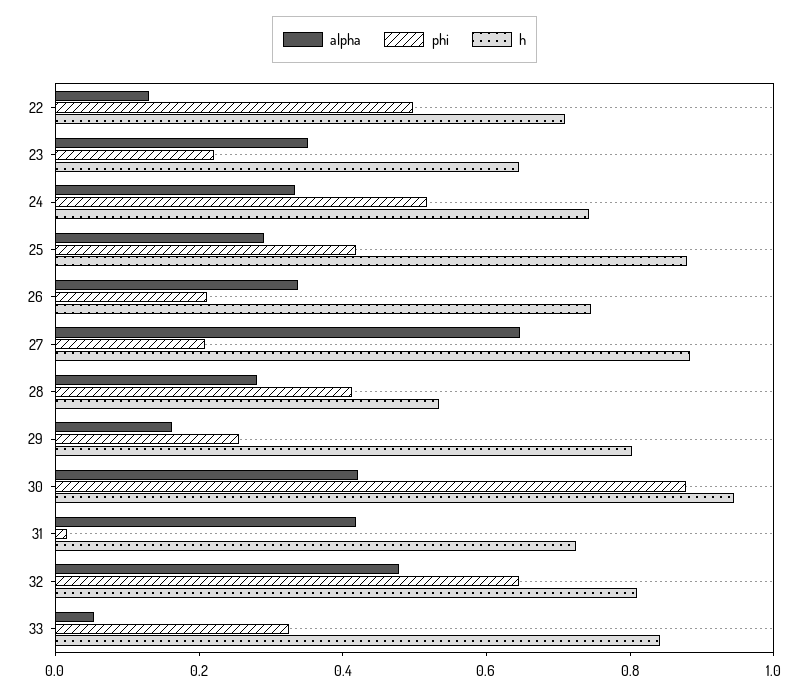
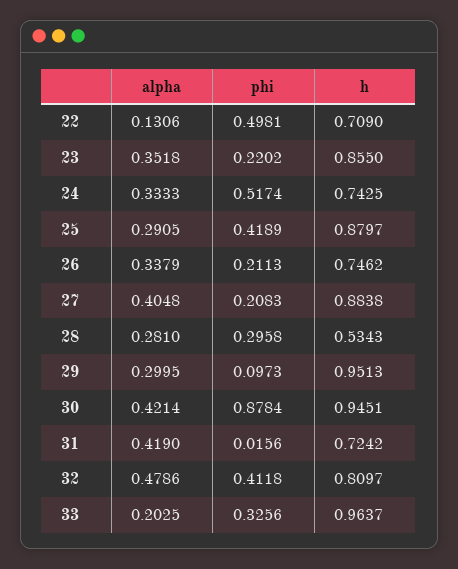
  {
    "alpha": {
      "22": 0.1306,
      "23": 0.3518,
      "24": 0.3333,
      "25": 0.2905,
      "26": 0.3379,
-     "27": 0.65,
+     "27": 0.4048,
      "28": 0.281,
-     "29": 0.15,
+     "29": 0.2995,
      "30": 0.4214,
      "31": 0.419,
      "32": 0.4786,
-     "33": 0.05
+     "33": 0.2025
    },
    "phi": {
      "22": 0.4981,
      "23": 0.2202,
      "24": 0.5174,
      "25": 0.4189,
      "26": 0.2113,
      "27": 0.2083,
-     "28": 0.4,
+     "28": 0.2958,
-     "29": 0.25,
+     "29": 0.0973,
      "30": 0.8784,
      "31": 0.0156,
-     "32": 0.65,
+     "32": 0.4118,
      "33": 0.3256
    },
    "h": {
      "22": 0.709,
-     "23": 0.65,
+     "23": 0.855,
      "24": 0.7425,
      "25": 0.8797,
      "26": 0.7462,
      "27": 0.8838,
      "28": 0.5343,
-     "29": 0.8,
+     "29": 0.9513,
      "30": 0.9451,
      "31": 0.7242,
      "32": 0.8097,
-     "33": 0.85
+     "33": 0.9637
    }
  }

